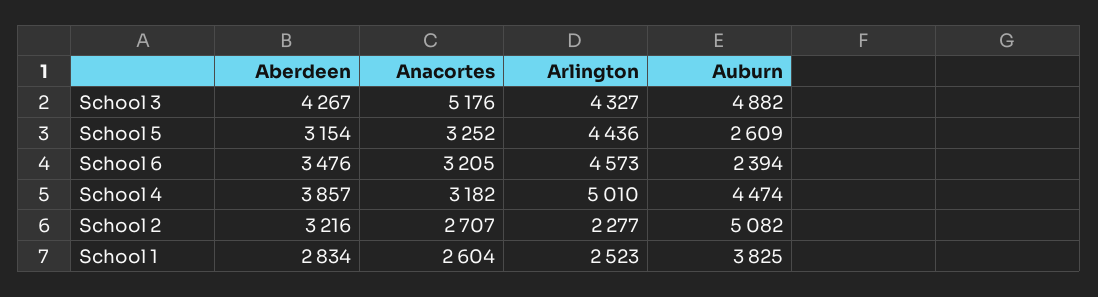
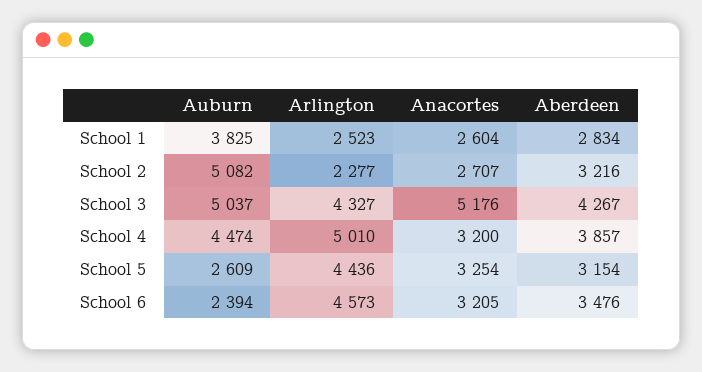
  {
    "Aberdeen": {
      "School 3": 4267,
      "School 5": 3154,
      "School 6": 3476,
      "School 4": 3857,
      "School 2": 3216,
      "School 1": 2834
    },
    "Anacortes": {
      "School 3": 5176,
-     "School 5": 3252,
+     "School 5": 3254,
      "School 6": 3205,
-     "School 4": 3182,
+     "School 4": 3200,
      "School 2": 2707,
      "School 1": 2604
    },
    "Arlington": {
      "School 3": 4327,
      "School 5": 4436,
      "School 6": 4573,
      "School 4": 5010,
      "School 2": 2277,
      "School 1": 2523
    },
    "Auburn": {
-     "School 3": 4882,
+     "School 3": 5037,
      "School 5": 2609,
      "School 6": 2394,
      "School 4": 4474,
      "School 2": 5082,
      "School 1": 3825
    }
  }

